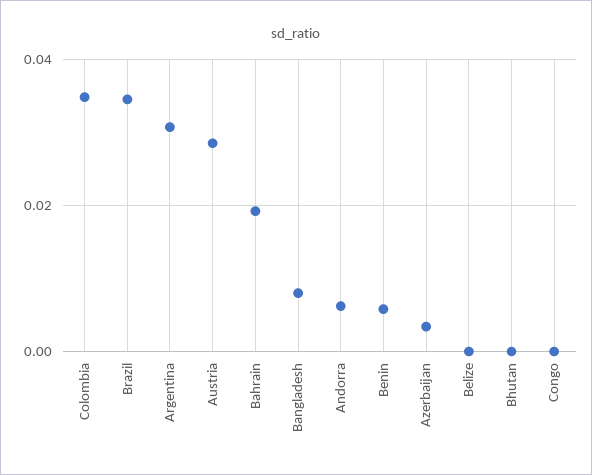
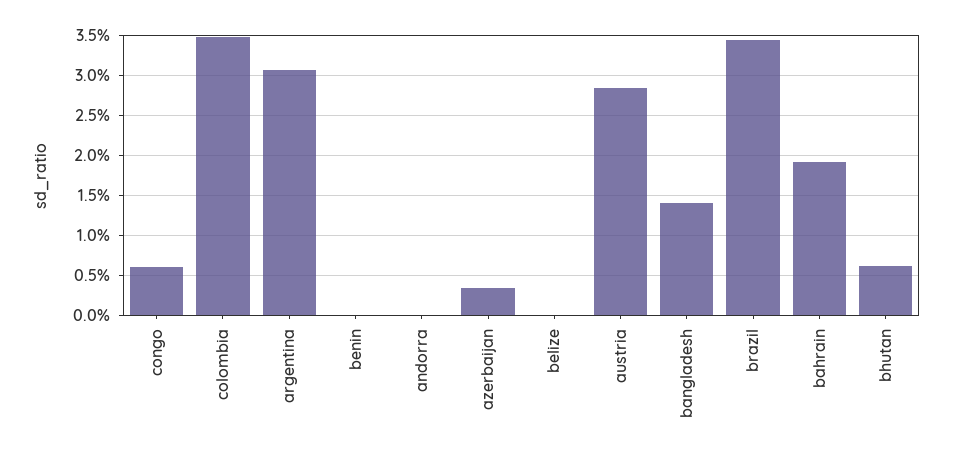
  {
    "Colombia": 0.035,
    "Brazil": 0.035,
    "Argentina": 0.031,
    "Austria": 0.029,
    "Bahrain": 0.019,
-   "Bangladesh": 0.008,
+   "Bangladesh": 0.014,
-   "Andorra": 0.006,
+   "Andorra": 0,
-   "Benin": 0.006,
+   "Benin": 0,
    "Azerbaijan": 0.003,
    "Belize": 0,
-   "Bhutan": 0,
+   "Bhutan": 0.006,
-   "Congo": 0
+   "Congo": 0.006
  }

